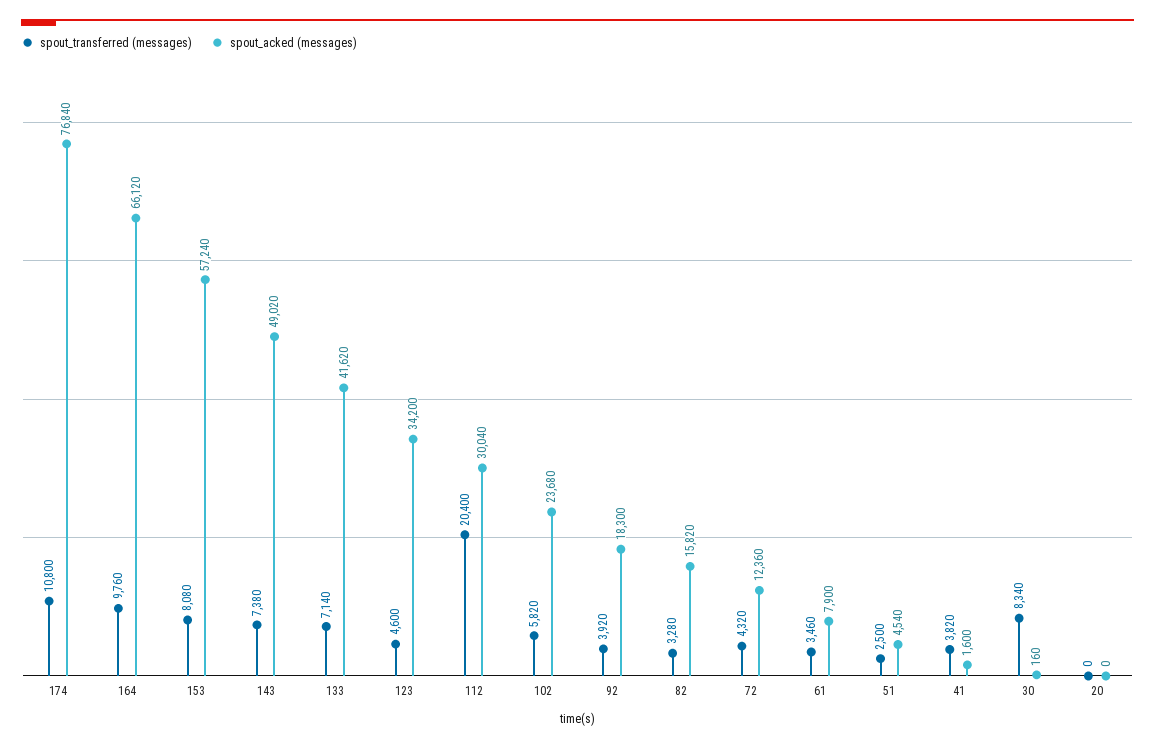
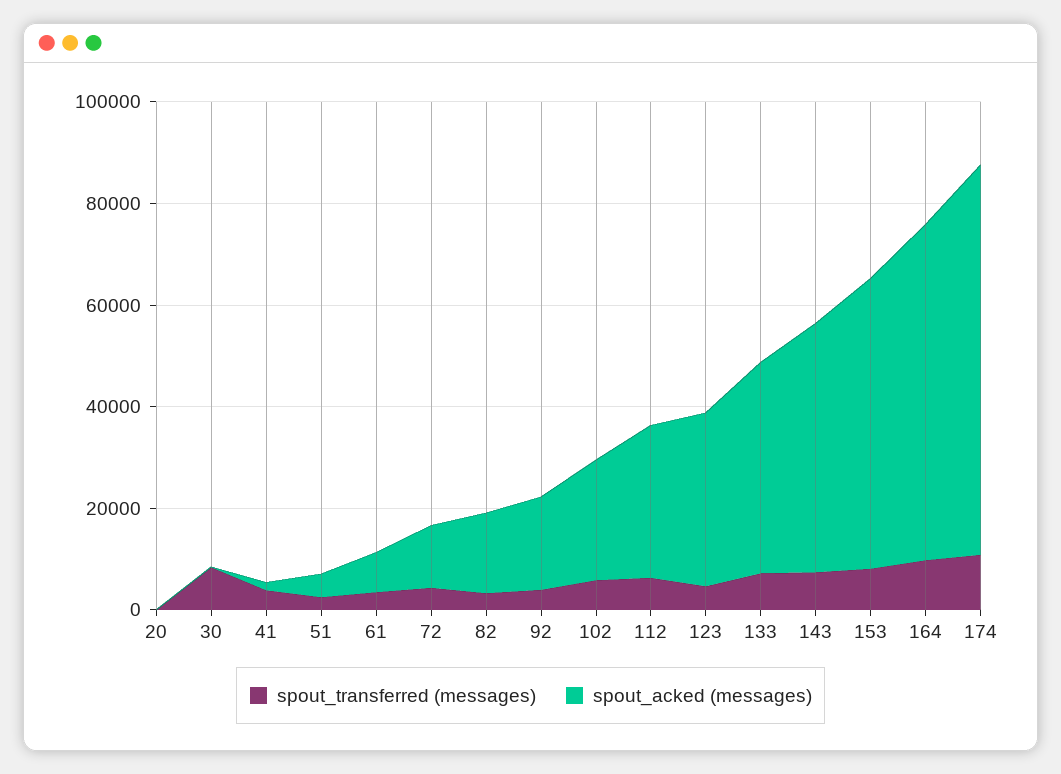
  {
    "spout_transferred (messages)": {
      "174": 10800,
      "164": 9760,
      "153": 8080,
      "143": 7380,
      "133": 7140,
      "123": 4600,
-     "112": 20400,
+     "112": 5000,
      "102": 5820,
      "92": 3920,
      "82": 3280,
      "72": 4320,
      "61": 3460,
      "51": 2500,
      "41": 3820,
      "30": 8340,
      "20": 0
    },
    "spout_acked (messages)": {
      "174": 76840,
      "164": 66120,
      "153": 57240,
      "143": 49020,
      "133": 41620,
      "123": 34200,
      "112": 30040,
      "102": 23680,
      "92": 18300,
      "82": 15820,
      "72": 12360,
      "61": 7900,
      "51": 4540,
      "41": 1600,
      "30": 160,
      "20": 0
    }
  }

